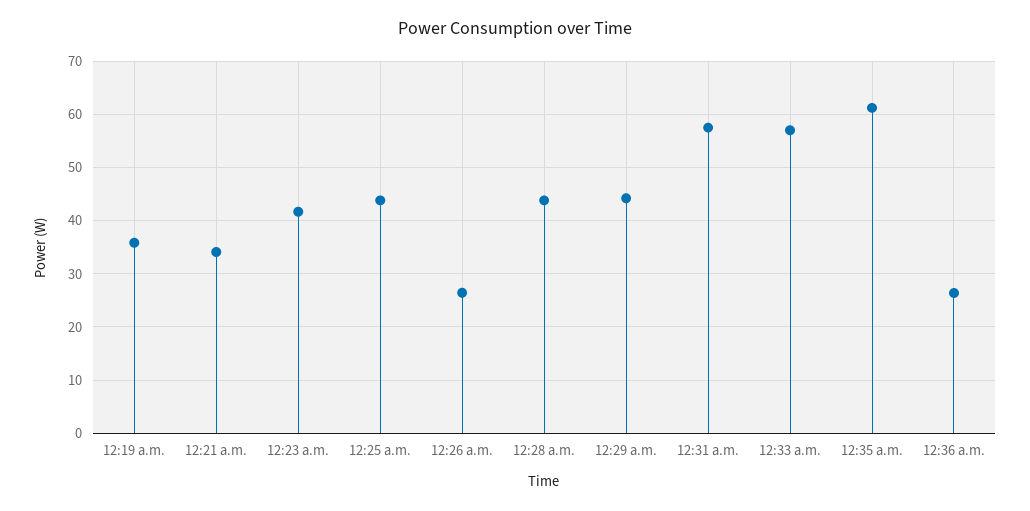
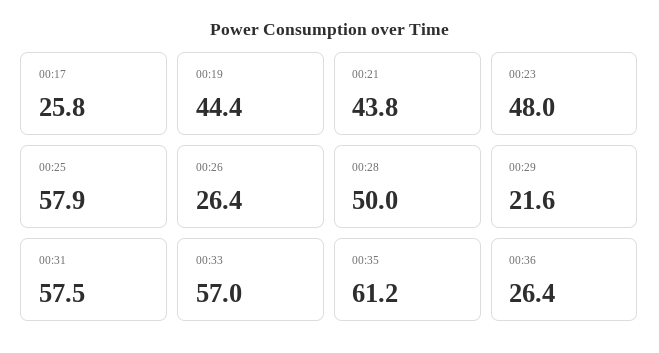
  {
-   "12:19 a.m.": 36,
+   "12:19 a.m.": 44.4,
-   "12:21 a.m.": 34,
+   "12:21 a.m.": 43.8,
-   "12:23 a.m.": 42,
+   "12:23 a.m.": 48,
-   "12:25 a.m.": 44,
+   "12:25 a.m.": 57.9,
    "12:26 a.m.": 26.4,
-   "12:28 a.m.": 44,
+   "12:28 a.m.": 50,
-   "12:29 a.m.": 44,
+   "12:29 a.m.": 21.6,
    "12:31 a.m.": 57.5,
    "12:33 a.m.": 57,
    "12:35 a.m.": 61.2,
-   "12:36 a.m.": 26.4
+   "12:36 a.m.": 26.4,
+   "00:17": 25.8
  }

